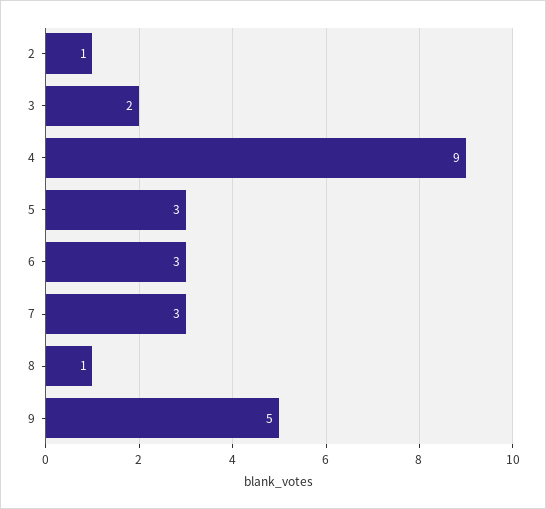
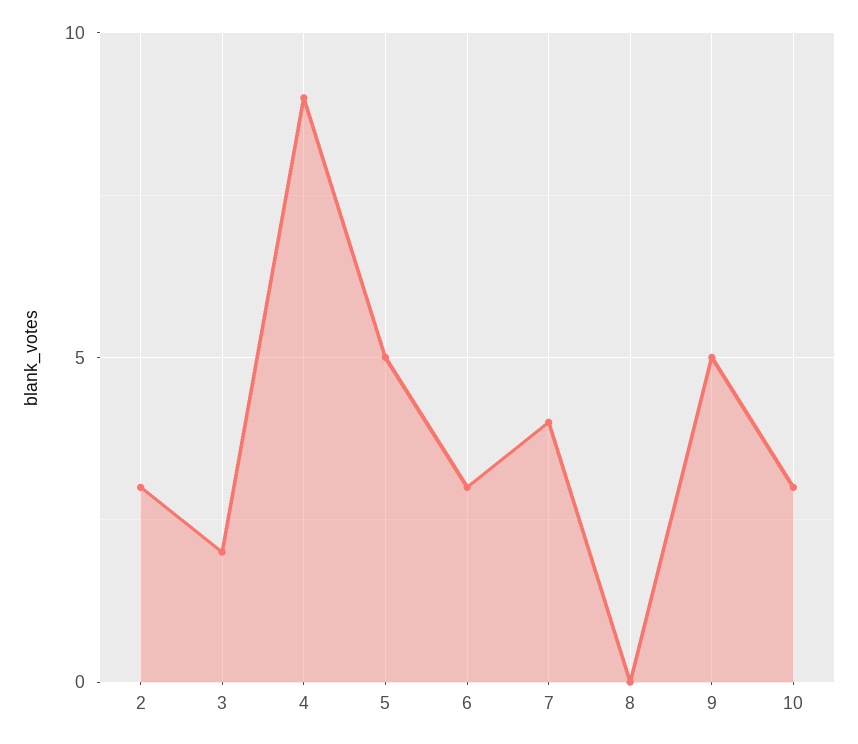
  {
-   "2": 1,
+   "2": 3,
    "3": 2,
    "4": 9,
-   "5": 3,
+   "5": 5,
    "6": 3,
-   "7": 3,
+   "7": 4,
-   "8": 1,
+   "8": 0,
-   "9": 5
+   "9": 5,
+   "10": 3
  }

